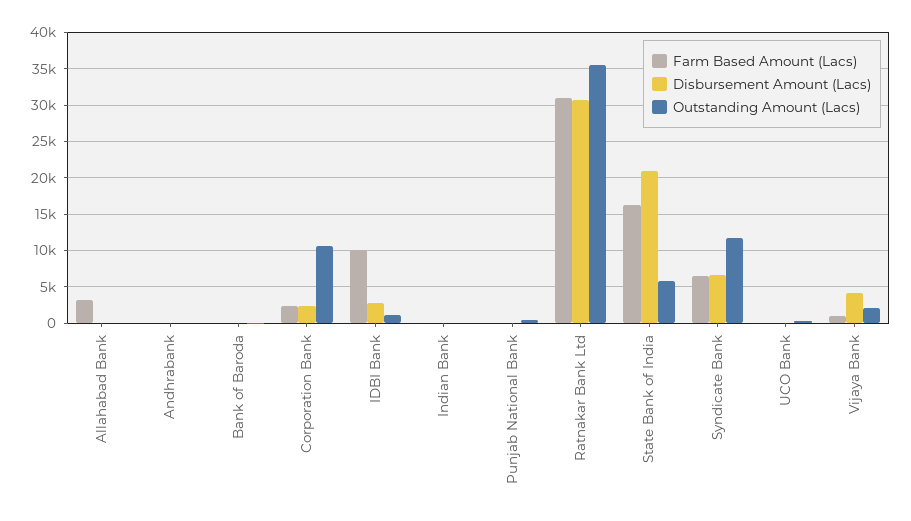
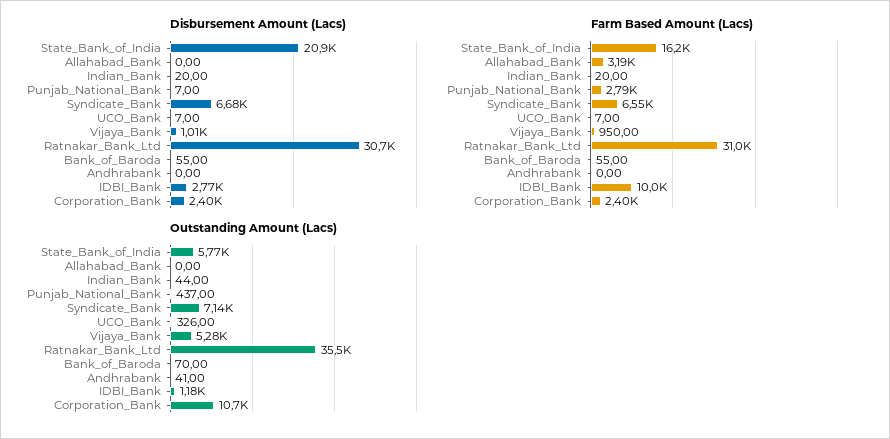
  {
    "Farm Based Amount (Lacs)": {
      "Allahabad Bank": 3190,
      "Andhrabank": 0,
      "Bank of Baroda": 55,
      "Corporation Bank": 2400,
      "IDBI Bank": 10000,
      "Indian Bank": 20,
-     "Punjab National Bank": 0,
+     "Punjab National Bank": 2790,
      "Ratnakar Bank Ltd": 31000,
      "State Bank of India": 16200,
      "Syndicate Bank": 6550,
      "UCO Bank": 7,
      "Vijaya Bank": 950
    },
    "Disbursement Amount (Lacs)": {
      "Allahabad Bank": 0,
      "Andhrabank": 0,
      "Bank of Baroda": 55,
      "Corporation Bank": 2400,
      "IDBI Bank": 2770,
      "Indian Bank": 20,
      "Punjab National Bank": 7,
      "Ratnakar Bank Ltd": 30700,
      "State Bank of India": 20900,
      "Syndicate Bank": 6680,
      "UCO Bank": 7,
-     "Vijaya Bank": 4000
+     "Vijaya Bank": 1010
    },
    "Outstanding Amount (Lacs)": {
      "Allahabad Bank": 0,
      "Andhrabank": 41,
      "Bank of Baroda": 70,
      "Corporation Bank": 10700,
      "IDBI Bank": 1180,
      "Indian Bank": 44,
      "Punjab National Bank": 437,
      "Ratnakar Bank Ltd": 35500,
      "State Bank of India": 5770,
-     "Syndicate Bank": 12000,
+     "Syndicate Bank": 7140,
      "UCO Bank": 326,
-     "Vijaya Bank": 2000
+     "Vijaya Bank": 5280
    }
  }

